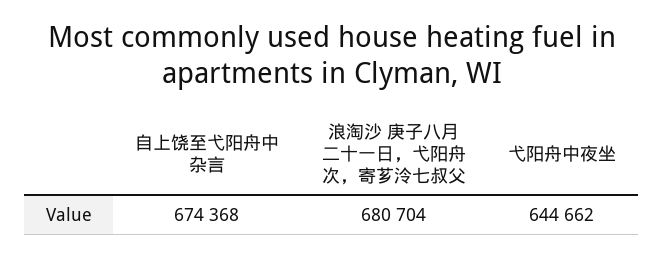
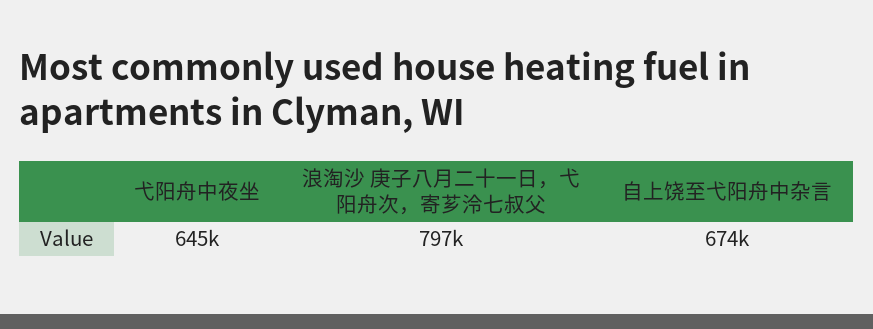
  {
    "自上饶至弋阳舟中杂言": 674368,
-   "浪淘沙 庚子八月二十一日，弋阳舟次，寄芗泠七叔父": 680704,
+   "浪淘沙 庚子八月二十一日，弋阳舟次，寄芗泠七叔父": 797000,
    "弋阳舟中夜坐": 644662
  }

